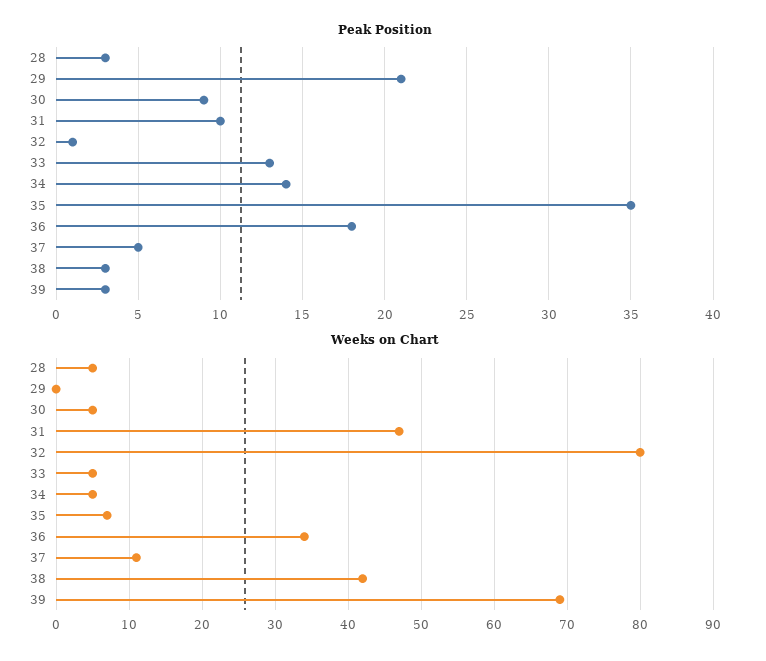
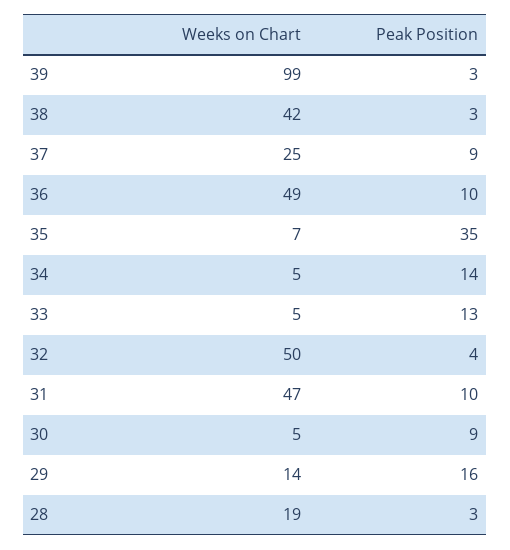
  {
    "Peak Position": {
      "28": 3,
-     "29": 21,
+     "29": 16,
      "30": 9,
      "31": 10,
-     "32": 1,
+     "32": 4,
      "33": 13,
      "34": 14,
      "35": 35,
-     "36": 18,
+     "36": 10,
-     "37": 5,
+     "37": 9,
      "38": 3,
      "39": 3
    },
    "Weeks on Chart": {
-     "28": 5,
+     "28": 19,
-     "29": 0,
+     "29": 14,
      "30": 5,
      "31": 47,
-     "32": 80,
+     "32": 50,
      "33": 5,
      "34": 5,
      "35": 7,
-     "36": 34,
+     "36": 49,
-     "37": 11,
+     "37": 25,
      "38": 42,
-     "39": 69
+     "39": 99
    }
  }

